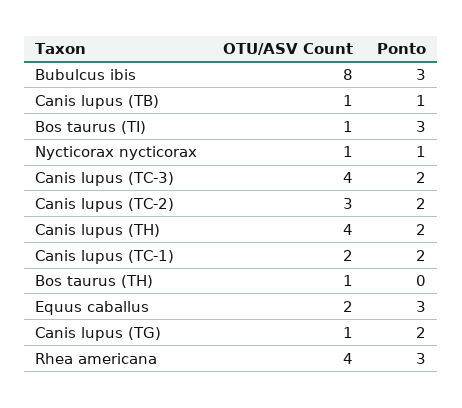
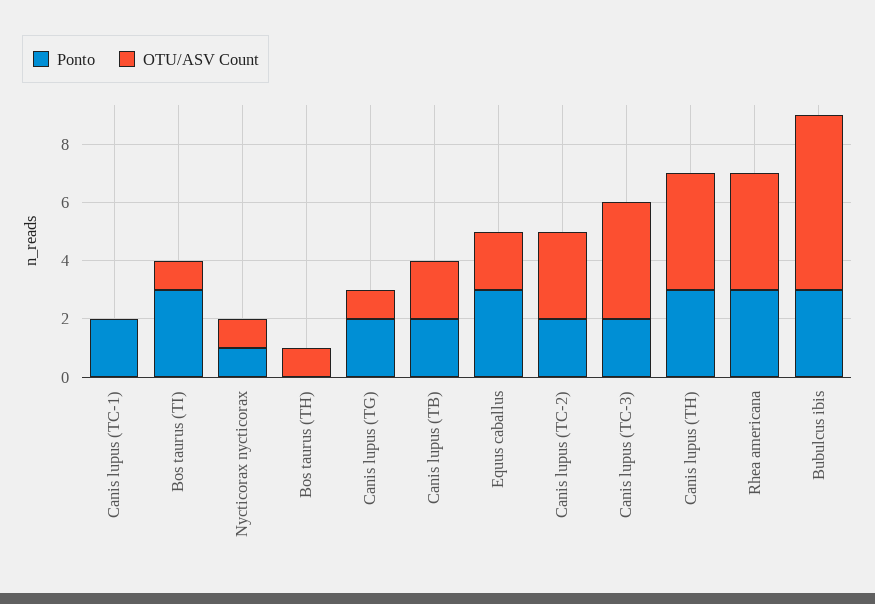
  {
    "OTU/ASV Count": {
-     "Bubulcus ibis": 8,
+     "Bubulcus ibis": 6,
-     "Canis lupus (TB)": 1,
+     "Canis lupus (TB)": 2,
      "Bos taurus (TI)": 1,
      "Nycticorax nycticorax": 1,
      "Canis lupus (TC-3)": 4,
      "Canis lupus (TC-2)": 3,
      "Canis lupus (TH)": 4,
-     "Canis lupus (TC-1)": 2,
+     "Canis lupus (TC-1)": 0,
      "Bos taurus (TH)": 1,
      "Equus caballus": 2,
      "Canis lupus (TG)": 1,
      "Rhea americana": 4
    },
    "Ponto": {
      "Bubulcus ibis": 3,
-     "Canis lupus (TB)": 1,
+     "Canis lupus (TB)": 2,
      "Bos taurus (TI)": 3,
      "Nycticorax nycticorax": 1,
      "Canis lupus (TC-3)": 2,
      "Canis lupus (TC-2)": 2,
-     "Canis lupus (TH)": 2,
+     "Canis lupus (TH)": 3,
      "Canis lupus (TC-1)": 2,
      "Bos taurus (TH)": 0,
      "Equus caballus": 3,
      "Canis lupus (TG)": 2,
      "Rhea americana": 3
    }
  }

